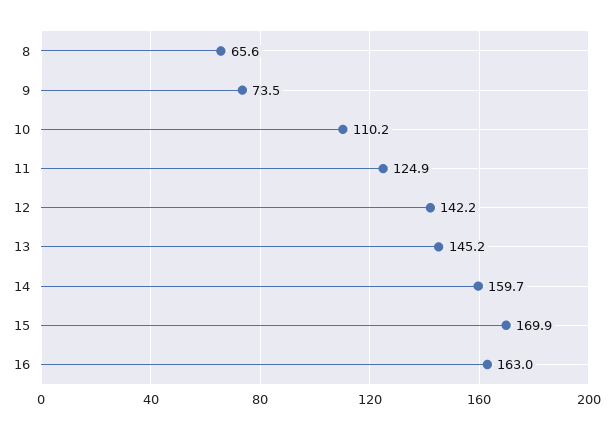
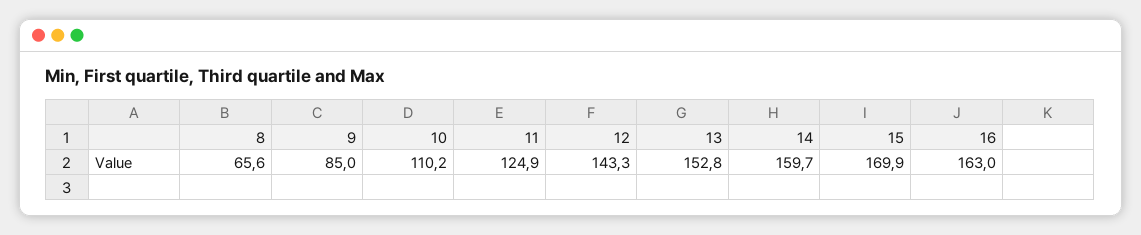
  {
    "8": 65.6,
-   "9": 73.5,
+   "9": 85,
    "10": 110.2,
    "11": 124.9,
-   "12": 142.2,
+   "12": 143.3,
-   "13": 145.2,
+   "13": 152.8,
    "14": 159.7,
    "15": 169.9,
    "16": 163
  }

